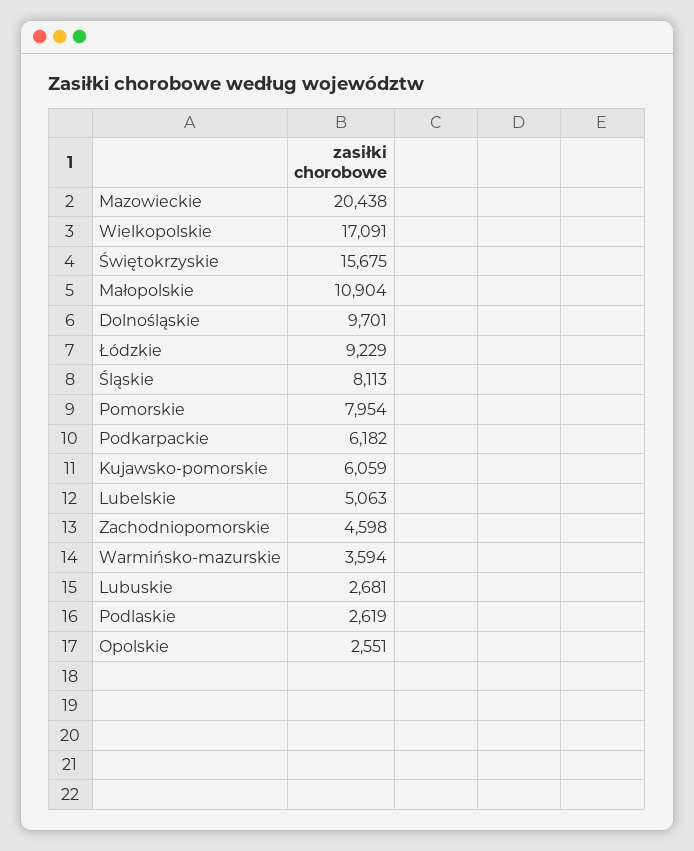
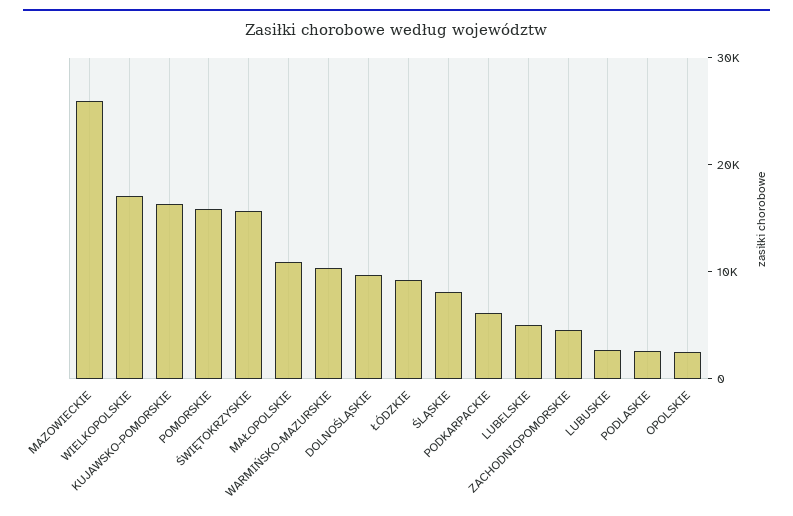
  {
-   "Mazowieckie": 20438,
+   "Mazowieckie": 26000,
    "Wielkopolskie": 17091,
    "Świętokrzyskie": 15675,
    "Małopolskie": 10904,
    "Dolnośląskie": 9701,
    "Łódzkie": 9229,
    "Śląskie": 8113,
-   "Pomorskie": 7954,
+   "Pomorskie": 16000,
    "Podkarpackie": 6182,
-   "Kujawsko-pomorskie": 6059,
+   "Kujawsko-pomorskie": 16000,
    "Lubelskie": 5063,
    "Zachodniopomorskie": 4598,
-   "Warmińsko-mazurskie": 3594,
+   "Warmińsko-mazurskie": 10000,
    "Lubuskie": 2681,
    "Podlaskie": 2619,
    "Opolskie": 2551
  }

